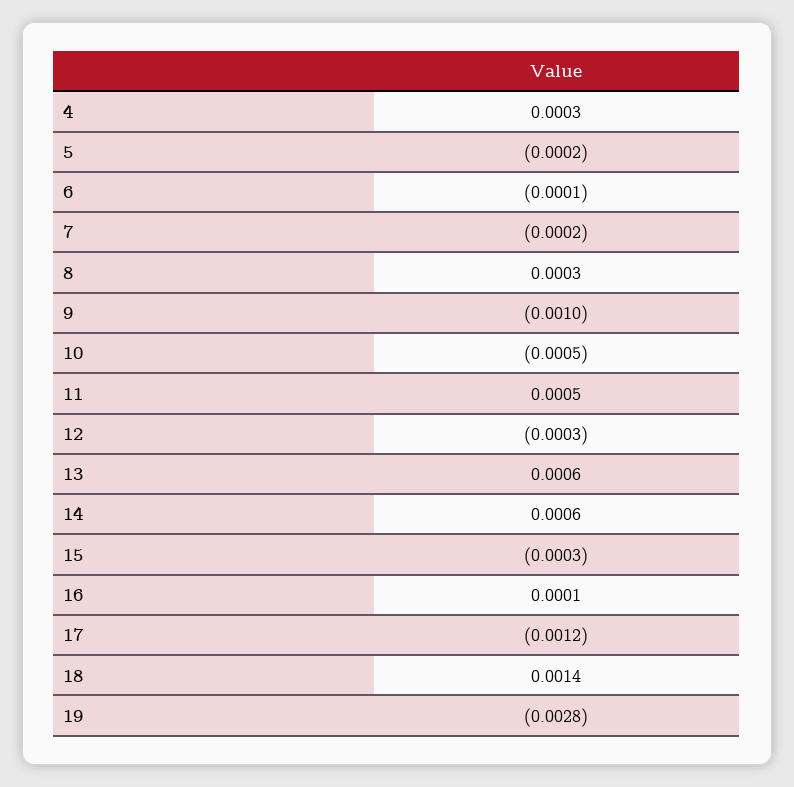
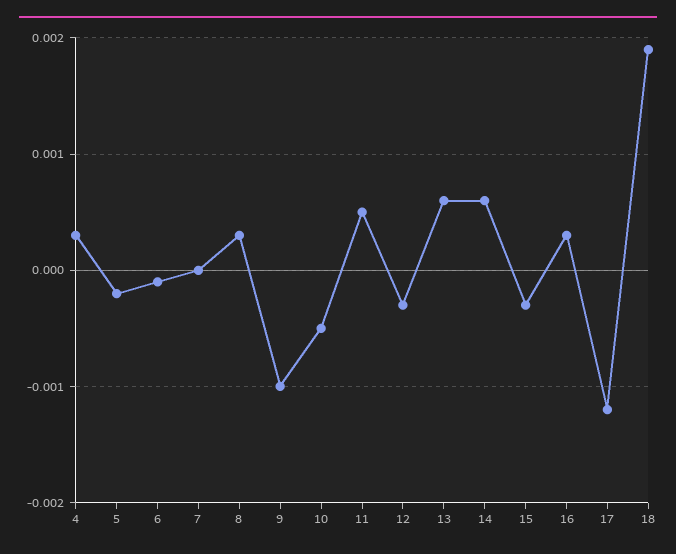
  {
    "4": 0.0003,
    "5": -0.0002,
    "6": -0.0001,
-   "7": -0.0002,
+   "7": 0,
    "8": 0.0003,
    "9": -0.001,
    "10": -0.0005,
    "11": 0.0005,
    "12": -0.0003,
    "13": 0.0006,
    "14": 0.0006,
    "15": -0.0003,
-   "16": 0.0001,
+   "16": 0.0003,
    "17": -0.0012,
-   "18": 0.0014,
+   "18": 0.0019
-   "19": -0.0028
  }

